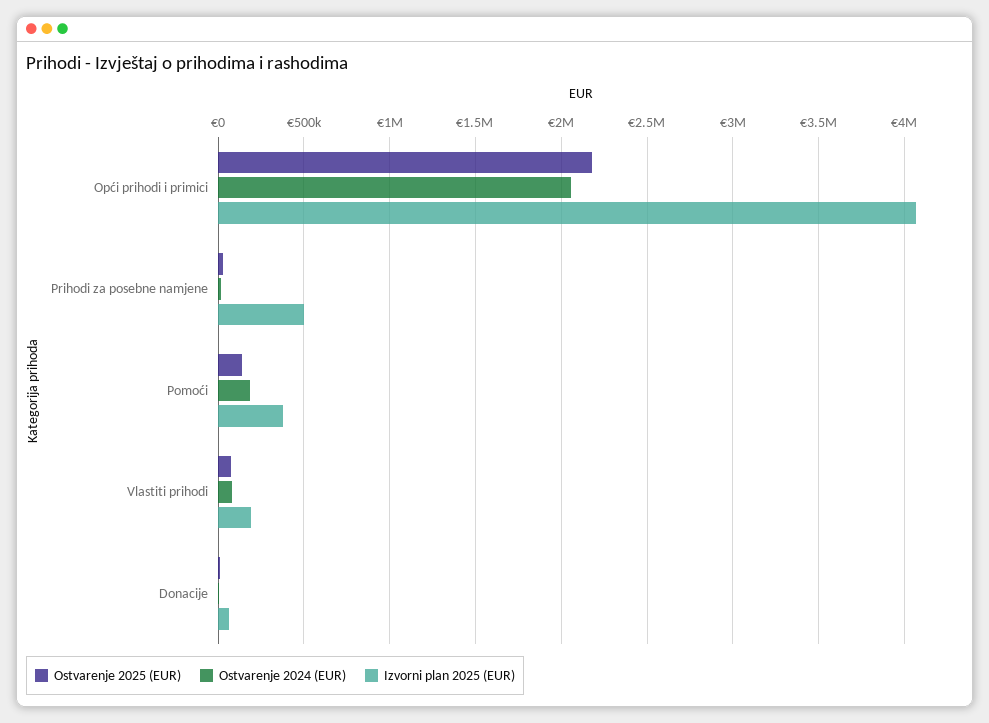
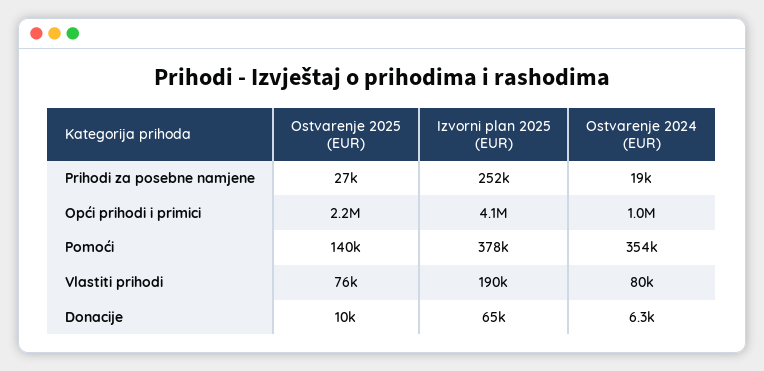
  {
    "Ostvarenje 2025 (EUR)": {
      "Opći prihodi i primici": 2200000,
      "Prihodi za posebne namjene": 27000,
      "Pomoći": 140000,
      "Vlastiti prihodi": 76000,
      "Donacije": 10000
    },
    "Ostvarenje 2024 (EUR)": {
-     "Opći prihodi i primici": 2050000,
+     "Opći prihodi i primici": 1000000,
      "Prihodi za posebne namjene": 19000,
-     "Pomoći": 200000,
+     "Pomoći": 354000,
      "Vlastiti prihodi": 80000,
      "Donacije": 6300
    },
    "Izvorni plan 2025 (EUR)": {
      "Opći prihodi i primici": 4100000,
-     "Prihodi za posebne namjene": 500000,
+     "Prihodi za posebne namjene": 252000,
      "Pomoći": 378000,
      "Vlastiti prihodi": 190000,
      "Donacije": 65000
    }
  }

